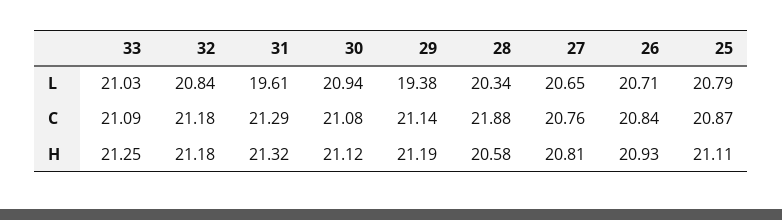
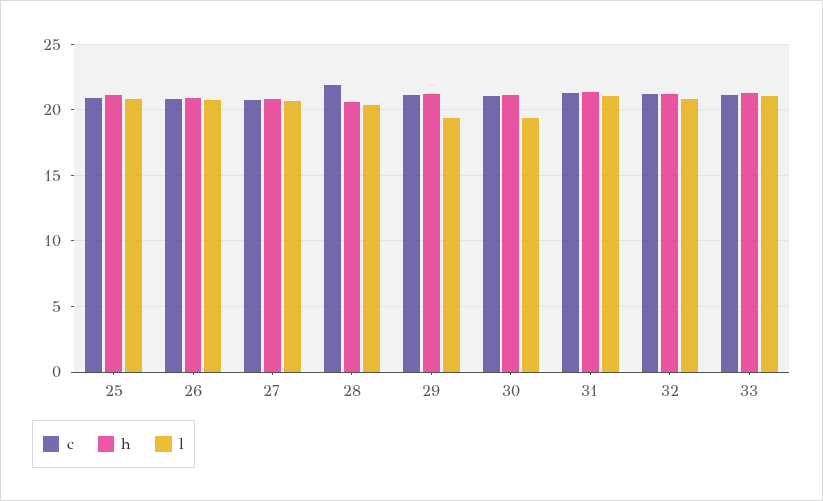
  {
    "L": {
      "33": 21.03,
      "32": 20.84,
-     "31": 19.61,
+     "31": 21,
-     "30": 20.94,
+     "30": 19.5,
      "29": 19.38,
      "28": 20.34,
      "27": 20.65,
      "26": 20.71,
      "25": 20.79
    },
    "C": {
      "33": 21.09,
      "32": 21.18,
      "31": 21.29,
      "30": 21.08,
      "29": 21.14,
      "28": 21.88,
      "27": 20.76,
      "26": 20.84,
      "25": 20.87
    },
    "H": {
      "33": 21.25,
      "32": 21.18,
      "31": 21.32,
      "30": 21.12,
      "29": 21.19,
      "28": 20.58,
      "27": 20.81,
      "26": 20.93,
      "25": 21.11
    }
  }

